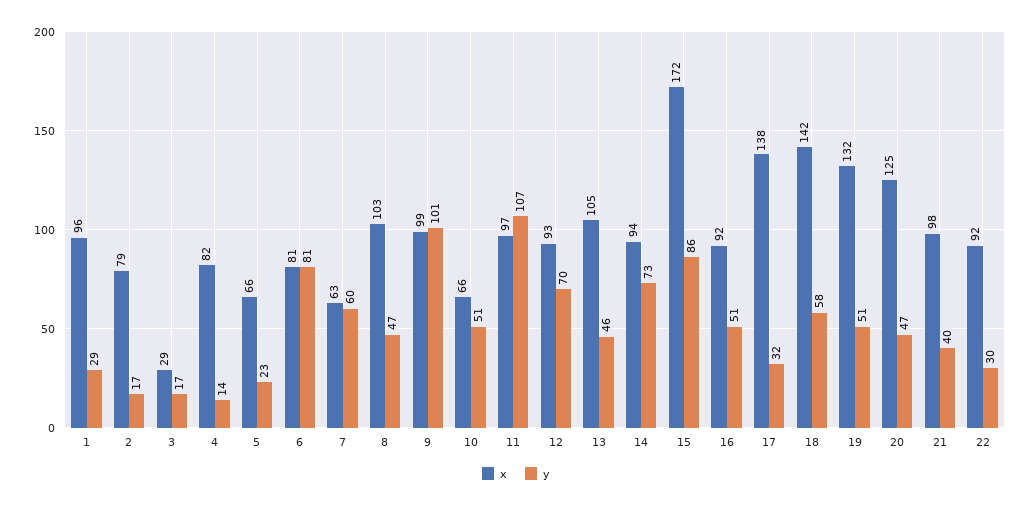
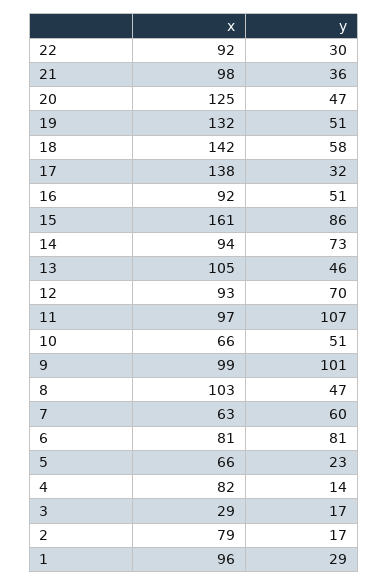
  {
    "x": {
      "1": 96,
      "2": 79,
      "3": 29,
      "4": 82,
      "5": 66,
      "6": 81,
      "7": 63,
      "8": 103,
      "9": 99,
      "10": 66,
      "11": 97,
      "12": 93,
      "13": 105,
      "14": 94,
-     "15": 172,
+     "15": 161,
      "16": 92,
      "17": 138,
      "18": 142,
      "19": 132,
      "20": 125,
      "21": 98,
      "22": 92
    },
    "y": {
      "1": 29,
      "2": 17,
      "3": 17,
      "4": 14,
      "5": 23,
      "6": 81,
      "7": 60,
      "8": 47,
      "9": 101,
      "10": 51,
      "11": 107,
      "12": 70,
      "13": 46,
      "14": 73,
      "15": 86,
      "16": 51,
      "17": 32,
      "18": 58,
      "19": 51,
      "20": 47,
-     "21": 40,
+     "21": 36,
      "22": 30
    }
  }

